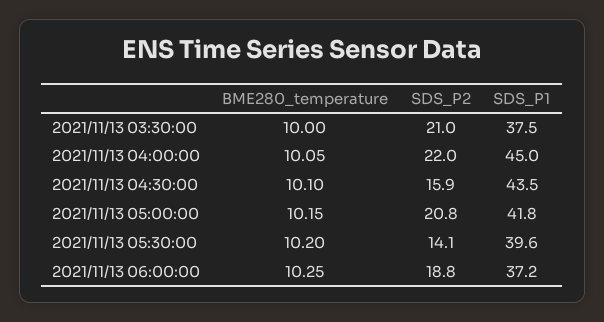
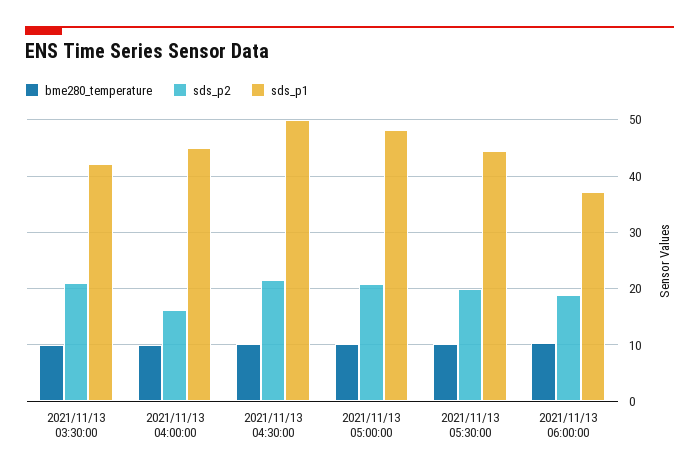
  {
    "BME280_temperature": {
      "2021/11/13 03:30:00": 10,
      "2021/11/13 04:00:00": 10.05,
      "2021/11/13 04:30:00": 10.1,
      "2021/11/13 05:00:00": 10.15,
      "2021/11/13 05:30:00": 10.2,
      "2021/11/13 06:00:00": 10.25
    },
    "SDS_P2": {
      "2021/11/13 03:30:00": 21,
-     "2021/11/13 04:00:00": 22,
+     "2021/11/13 04:00:00": 16,
-     "2021/11/13 04:30:00": 15.9,
+     "2021/11/13 04:30:00": 22,
      "2021/11/13 05:00:00": 20.8,
-     "2021/11/13 05:30:00": 14.1,
+     "2021/11/13 05:30:00": 20,
      "2021/11/13 06:00:00": 18.8
    },
    "SDS_P1": {
-     "2021/11/13 03:30:00": 37.5,
+     "2021/11/13 03:30:00": 42,
      "2021/11/13 04:00:00": 45,
-     "2021/11/13 04:30:00": 43.5,
+     "2021/11/13 04:30:00": 50,
-     "2021/11/13 05:00:00": 41.8,
+     "2021/11/13 05:00:00": 48,
-     "2021/11/13 05:30:00": 39.6,
+     "2021/11/13 05:30:00": 44,
      "2021/11/13 06:00:00": 37.2
    }
  }

